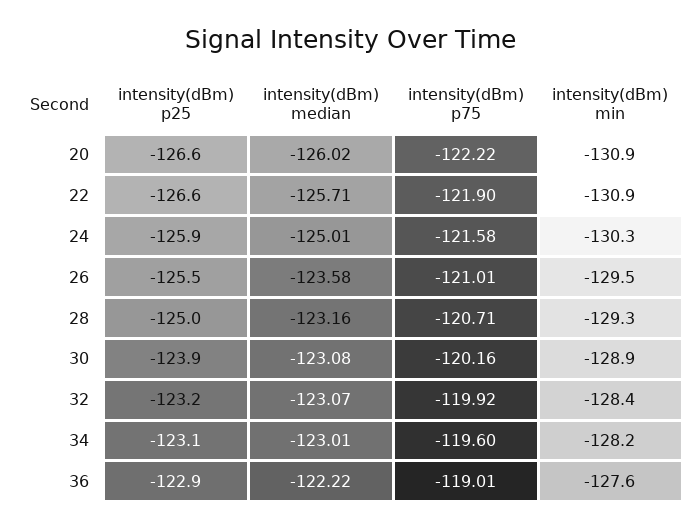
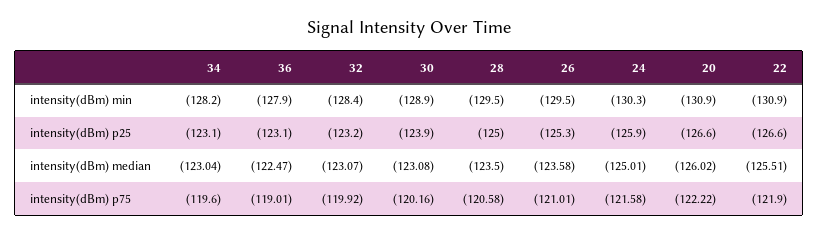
  {
    "intensity(dBm) p25": {
      "20": -126.6,
      "22": -126.6,
      "24": -125.9,
-     "26": -125.5,
+     "26": -125.3,
      "28": -125,
      "30": -123.9,
      "32": -123.2,
      "34": -123.1,
-     "36": -122.9
+     "36": -123.1
    },
    "intensity(dBm) median": {
      "20": -126.02,
-     "22": -125.71,
+     "22": -125.51,
      "24": -125.01,
      "26": -123.58,
-     "28": -123.16,
+     "28": -123.5,
      "30": -123.08,
      "32": -123.07,
-     "34": -123.01,
+     "34": -123.04,
-     "36": -122.22
+     "36": -122.47
    },
    "intensity(dBm) p75": {
      "20": -122.22,
      "22": -121.9,
      "24": -121.58,
      "26": -121.01,
-     "28": -120.71,
+     "28": -120.58,
      "30": -120.16,
      "32": -119.92,
      "34": -119.6,
      "36": -119.01
    },
    "intensity(dBm) min": {
      "20": -130.9,
      "22": -130.9,
      "24": -130.3,
      "26": -129.5,
-     "28": -129.3,
+     "28": -129.5,
      "30": -128.9,
      "32": -128.4,
      "34": -128.2,
-     "36": -127.6
+     "36": -127.9
    }
  }

